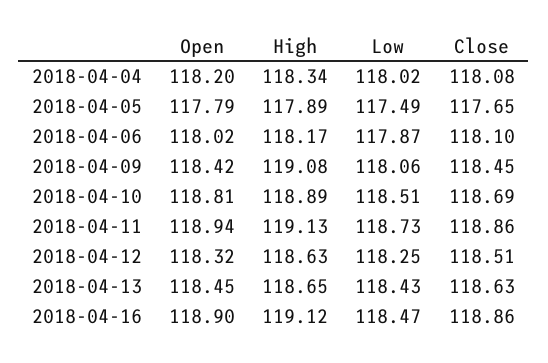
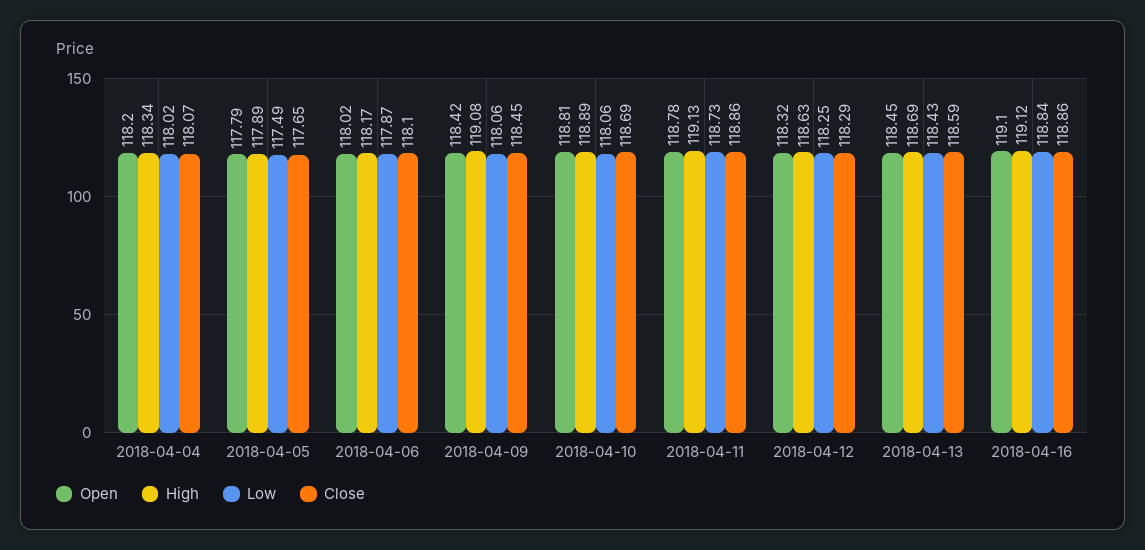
  {
    "Open": {
      "2018-04-04": 118.2,
      "2018-04-05": 117.79,
      "2018-04-06": 118.02,
      "2018-04-09": 118.42,
      "2018-04-10": 118.81,
-     "2018-04-11": 118.94,
+     "2018-04-11": 118.78,
      "2018-04-12": 118.32,
      "2018-04-13": 118.45,
-     "2018-04-16": 118.9
+     "2018-04-16": 119.1
    },
    "High": {
      "2018-04-04": 118.34,
      "2018-04-05": 117.89,
      "2018-04-06": 118.17,
      "2018-04-09": 119.08,
      "2018-04-10": 118.89,
      "2018-04-11": 119.13,
      "2018-04-12": 118.63,
-     "2018-04-13": 118.65,
+     "2018-04-13": 118.69,
      "2018-04-16": 119.12
    },
    "Low": {
      "2018-04-04": 118.02,
      "2018-04-05": 117.49,
      "2018-04-06": 117.87,
      "2018-04-09": 118.06,
-     "2018-04-10": 118.51,
+     "2018-04-10": 118.06,
      "2018-04-11": 118.73,
      "2018-04-12": 118.25,
      "2018-04-13": 118.43,
-     "2018-04-16": 118.47
+     "2018-04-16": 118.84
    },
    "Close": {
-     "2018-04-04": 118.08,
+     "2018-04-04": 118.07,
      "2018-04-05": 117.65,
      "2018-04-06": 118.1,
      "2018-04-09": 118.45,
      "2018-04-10": 118.69,
      "2018-04-11": 118.86,
-     "2018-04-12": 118.51,
+     "2018-04-12": 118.29,
-     "2018-04-13": 118.63,
+     "2018-04-13": 118.59,
      "2018-04-16": 118.86
    }
  }

